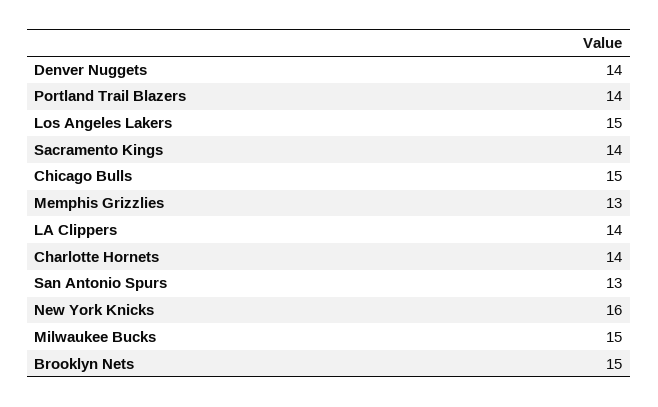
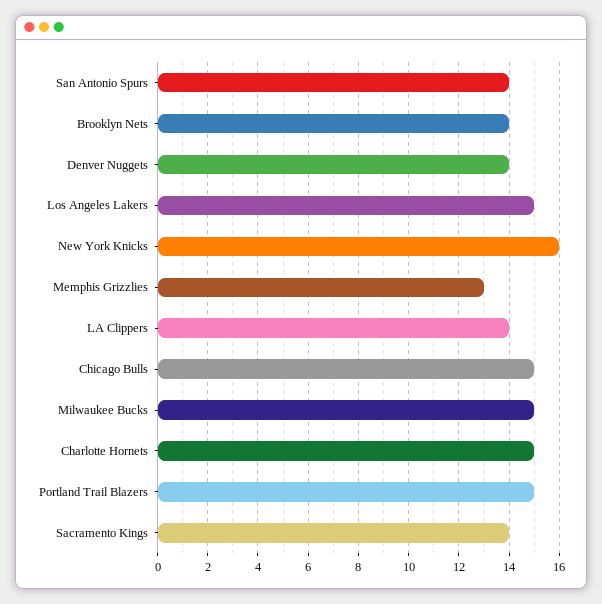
  {
    "Denver Nuggets": 14,
-   "Portland Trail Blazers": 14,
+   "Portland Trail Blazers": 15,
    "Los Angeles Lakers": 15,
    "Sacramento Kings": 14,
    "Chicago Bulls": 15,
    "Memphis Grizzlies": 13,
    "LA Clippers": 14,
-   "Charlotte Hornets": 14,
+   "Charlotte Hornets": 15,
-   "San Antonio Spurs": 13,
+   "San Antonio Spurs": 14,
    "New York Knicks": 16,
    "Milwaukee Bucks": 15,
-   "Brooklyn Nets": 15
+   "Brooklyn Nets": 14
  }

